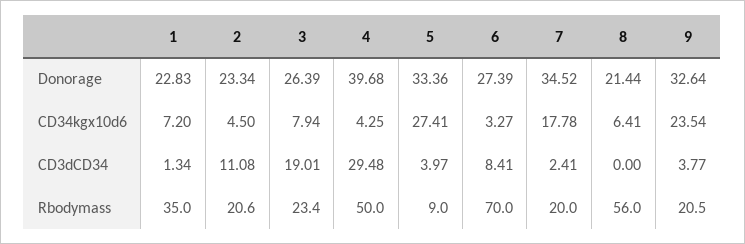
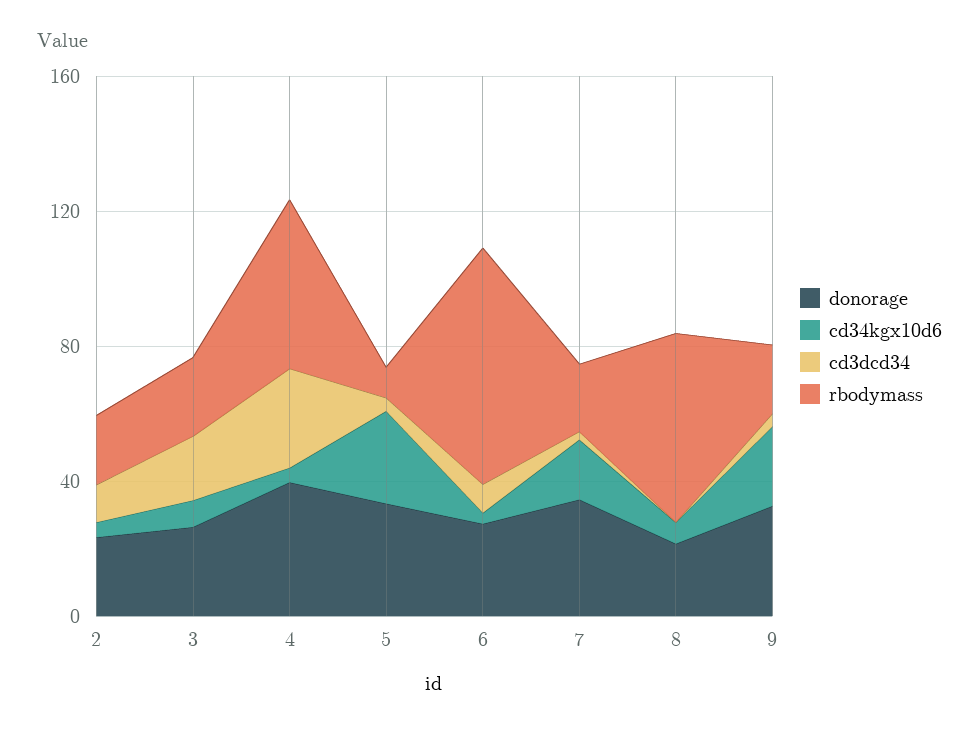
  {
    "Donorage": {
-     "1": 22.83,
      "2": 23.34,
      "3": 26.39,
      "4": 39.68,
      "5": 33.36,
      "6": 27.39,
      "7": 34.52,
      "8": 21.44,
      "9": 32.64
    },
    "CD34kgx10d6": {
-     "1": 7.2,
      "2": 4.5,
      "3": 7.94,
      "4": 4.25,
      "5": 27.41,
      "6": 3.27,
      "7": 17.78,
      "8": 6.41,
      "9": 23.54
    },
    "CD3dCD34": {
-     "1": 1.34,
      "2": 11.08,
      "3": 19.01,
      "4": 29.48,
      "5": 3.97,
      "6": 8.41,
      "7": 2.41,
      "8": 0,
      "9": 3.77
    },
    "Rbodymass": {
-     "1": 35,
      "2": 20.6,
      "3": 23.4,
      "4": 50,
      "5": 9,
      "6": 70,
      "7": 20,
      "8": 56,
      "9": 20.5
    }
  }

